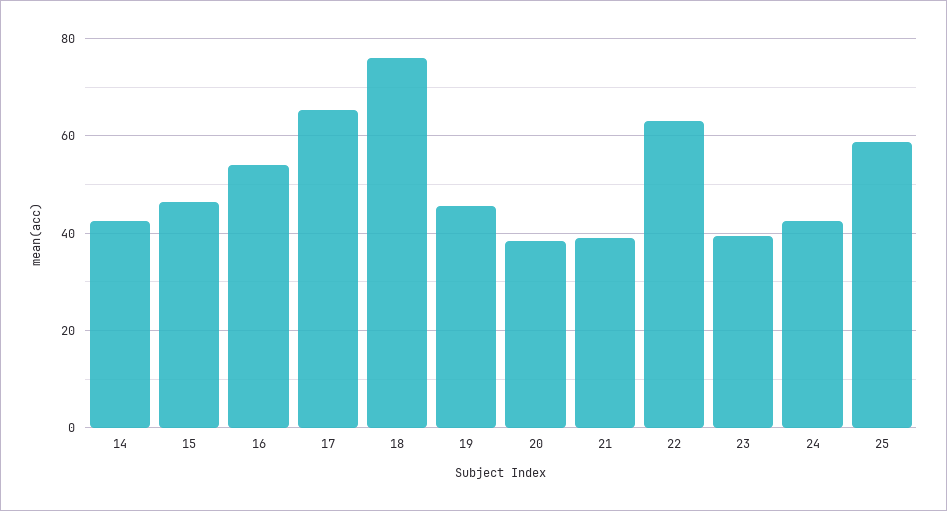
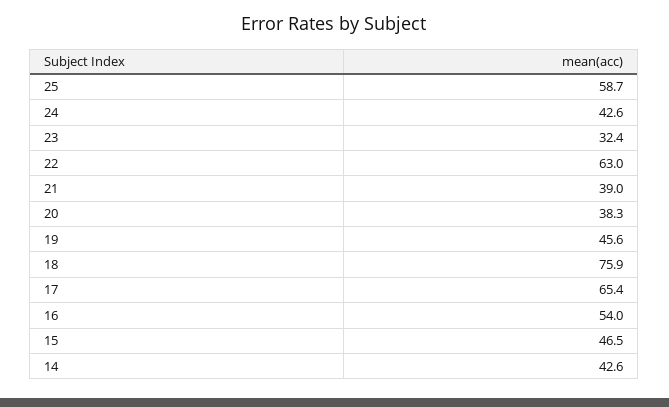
  {
    "14": 42.6,
    "15": 46.5,
    "16": 54,
    "17": 65.4,
    "18": 75.9,
    "19": 45.6,
    "20": 38.3,
    "21": 39,
    "22": 63,
-   "23": 40,
+   "23": 32.4,
    "24": 42.6,
    "25": 58.7
  }

